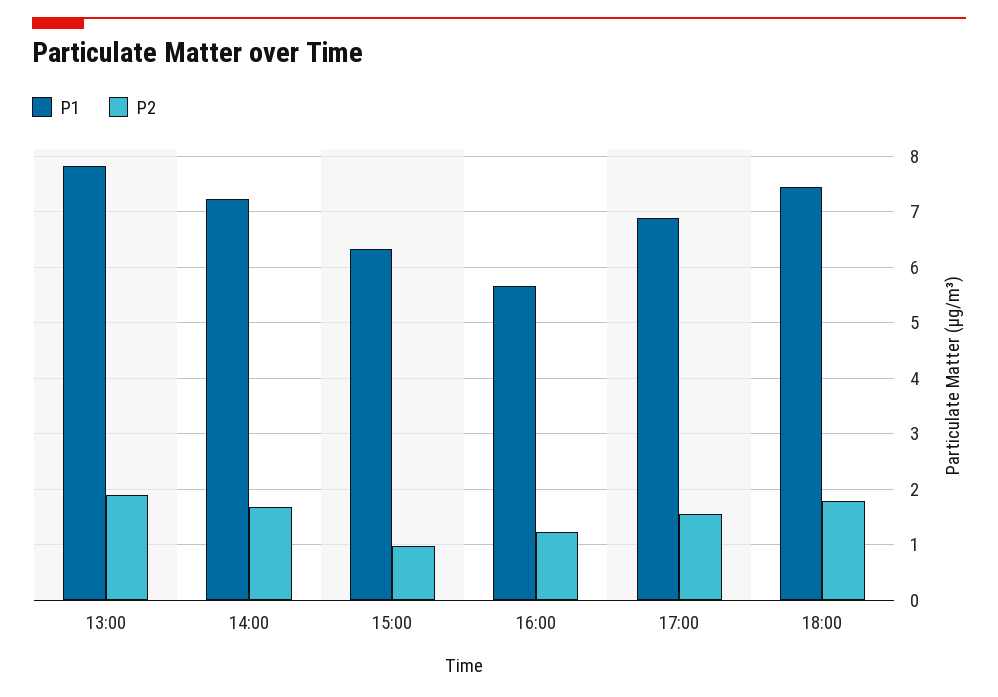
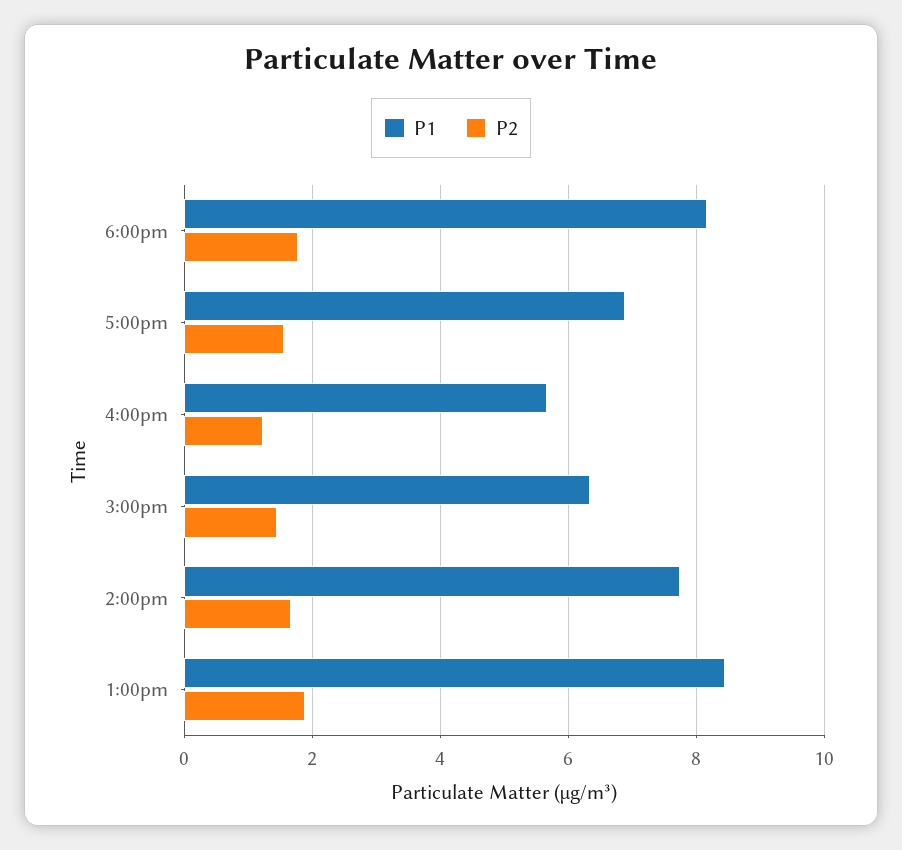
  {
    "P1": {
-     "13:00": 7.8,
+     "13:00": 8.4,
-     "14:00": 7.2,
+     "14:00": 7.8,
      "15:00": 6.4,
      "16:00": 5.6,
      "17:00": 6.8,
-     "18:00": 7.4
+     "18:00": 8.2
    },
    "P2": {
      "13:00": 1.8,
      "14:00": 1.6,
-     "15:00": 1,
+     "15:00": 1.4,
      "16:00": 1.2,
      "17:00": 1.6,
      "18:00": 1.8
    }
  }

